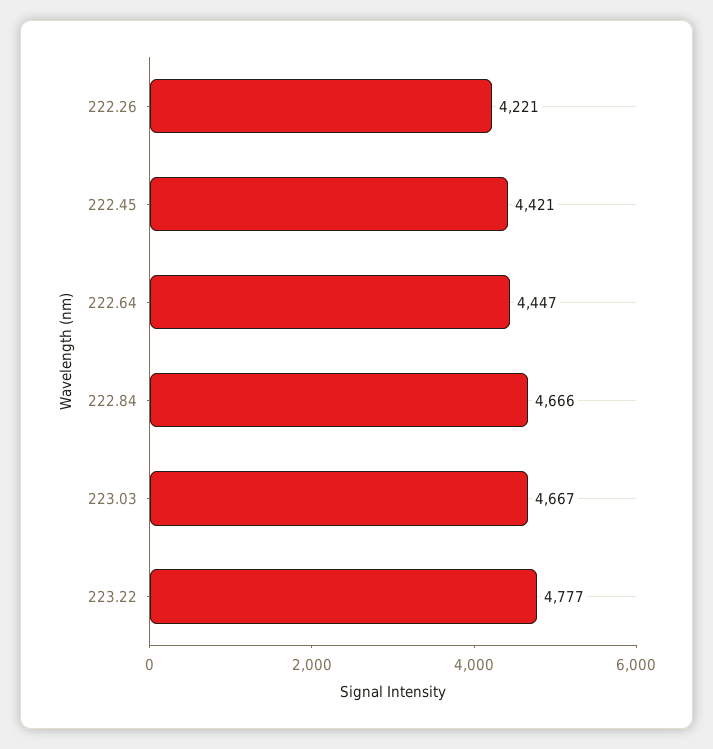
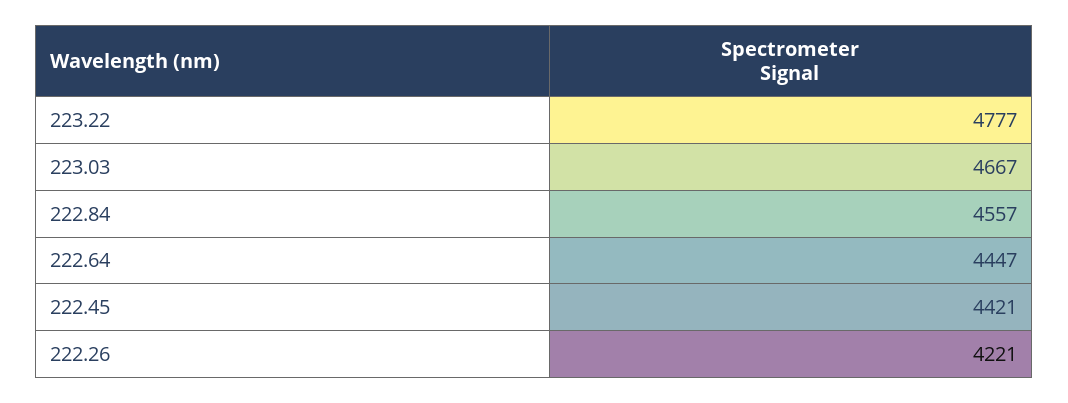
  {
    "222.26": 4221,
    "222.45": 4421,
    "222.64": 4447,
-   "222.84": 4666,
+   "222.84": 4557,
    "223.03": 4667,
    "223.22": 4777
  }

